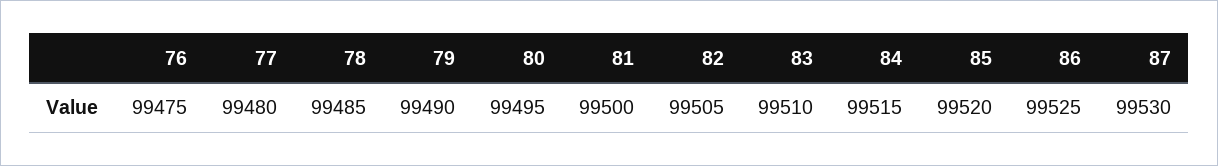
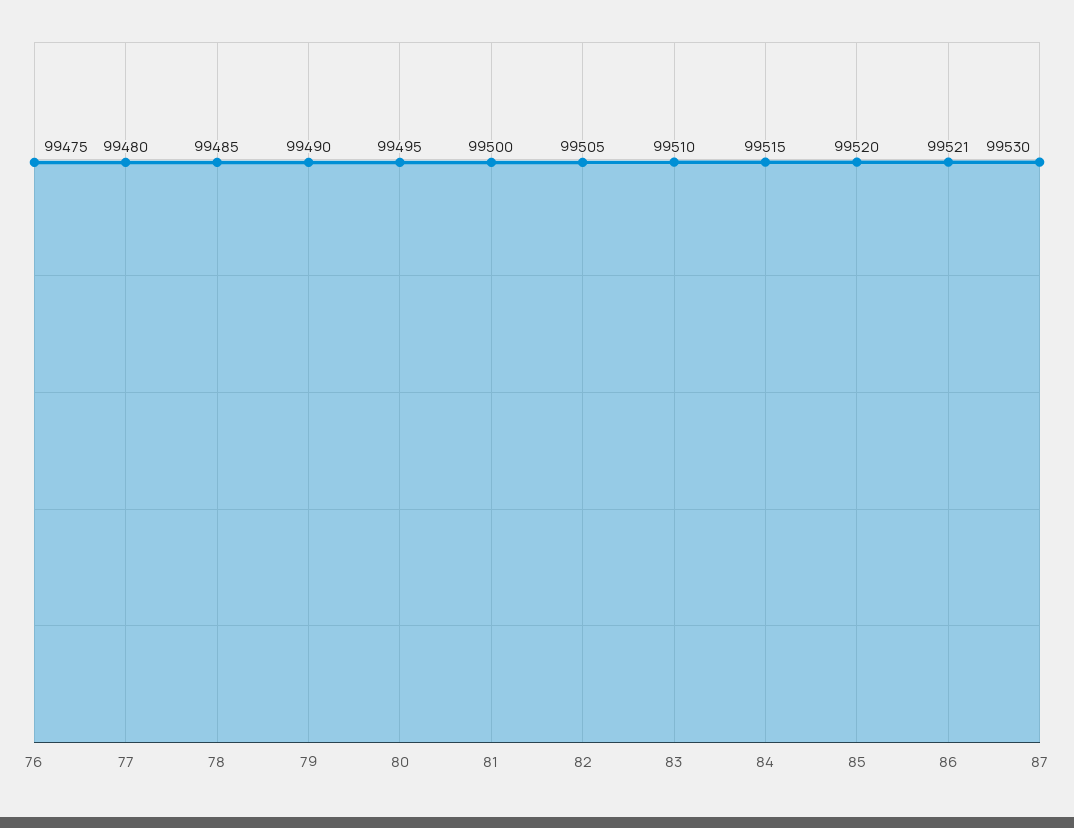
  {
    "76": 99475,
    "77": 99480,
    "78": 99485,
    "79": 99490,
    "80": 99495,
    "81": 99500,
    "82": 99505,
    "83": 99510,
    "84": 99515,
    "85": 99520,
-   "86": 99525,
+   "86": 99521,
    "87": 99530
  }

